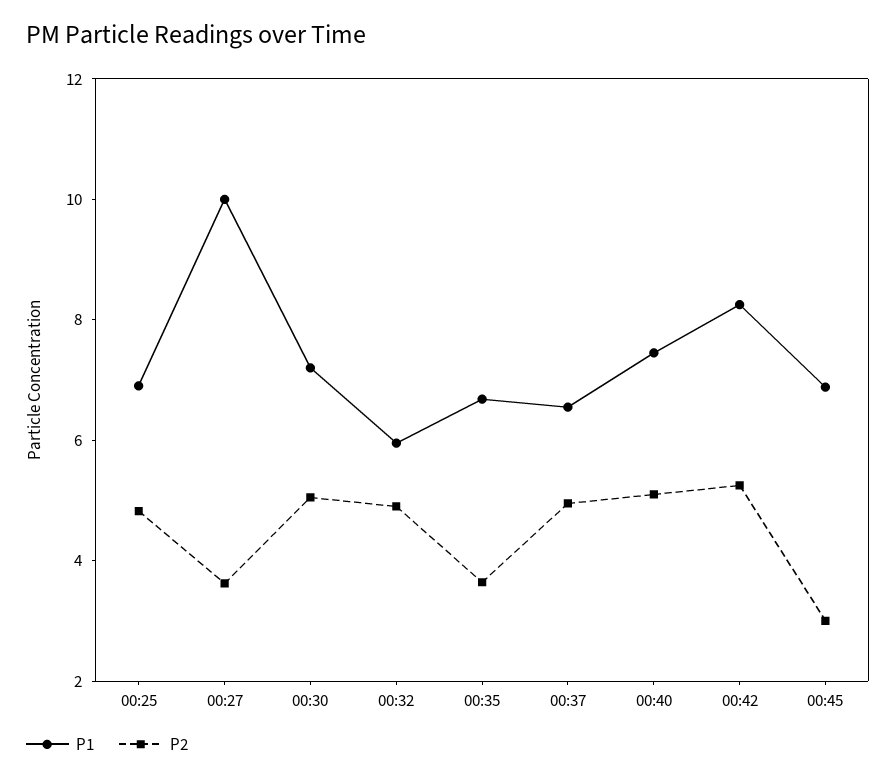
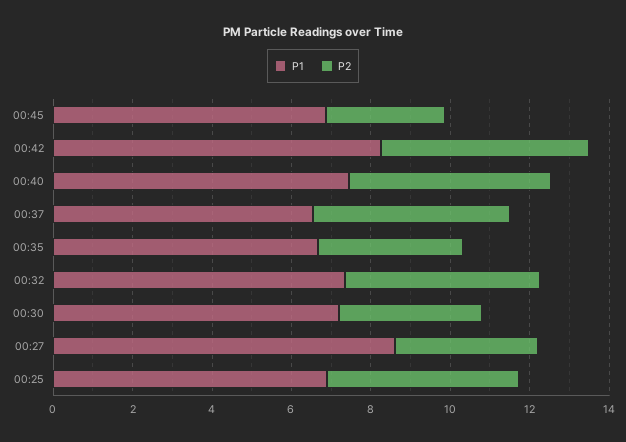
  {
    "P1": {
      "00:25": 7,
-     "00:27": 10,
+     "00:27": 8.5,
      "00:30": 7,
-     "00:32": 6,
+     "00:32": 7.5,
      "00:35": 6.5,
      "00:37": 6.5,
      "00:40": 7.5,
      "00:42": 8.5,
      "00:45": 7
    },
    "P2": {
      "00:25": 5,
      "00:27": 3.5,
-     "00:30": 5,
+     "00:30": 3.5,
      "00:32": 5,
      "00:35": 3.5,
      "00:37": 5,
      "00:40": 5,
      "00:42": 5.5,
      "00:45": 3
    }
  }

